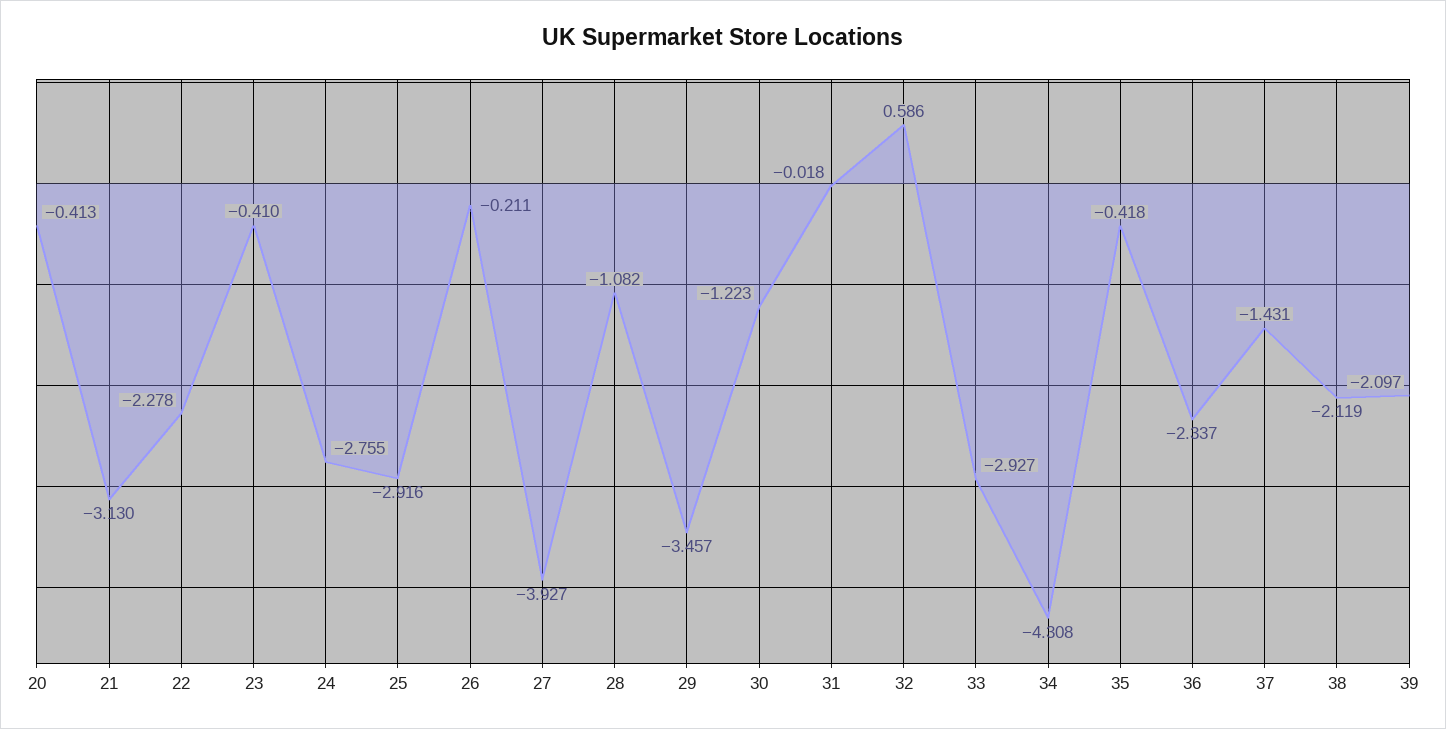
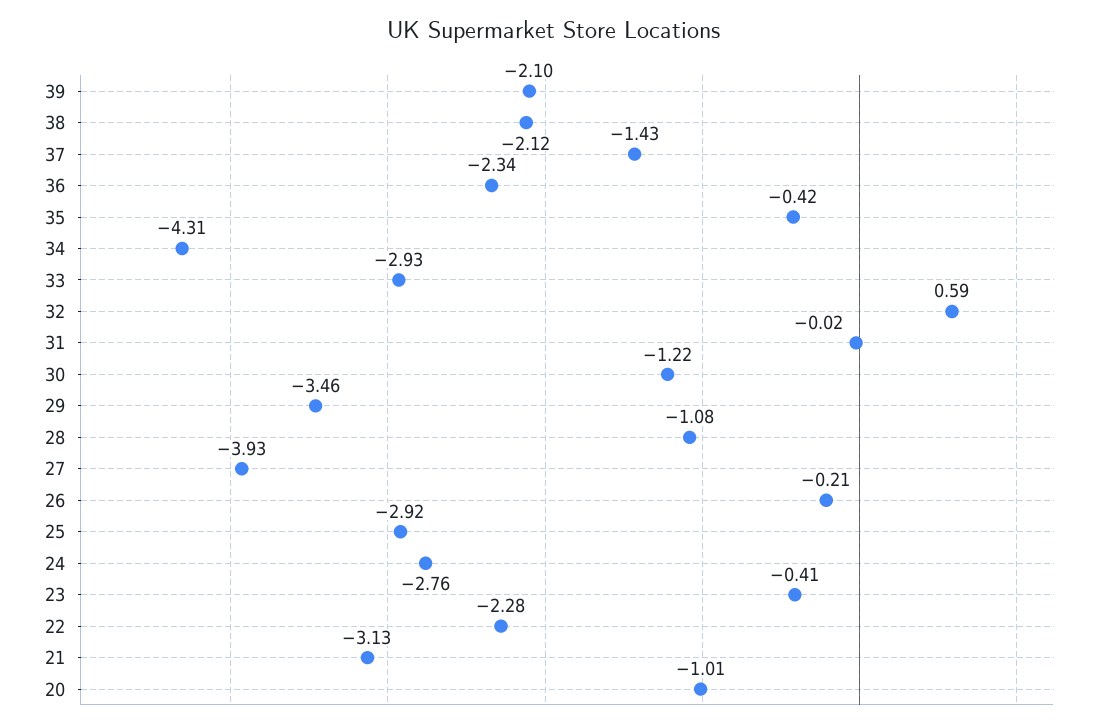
  {
-   "20": -0.413,
+   "20": -1.01,
    "21": -3.13,
    "22": -2.278,
    "23": -0.41,
    "24": -2.755,
    "25": -2.916,
    "26": -0.211,
    "27": -3.927,
    "28": -1.082,
    "29": -3.457,
    "30": -1.223,
    "31": -0.018,
    "32": 0.586,
    "33": -2.927,
    "34": -4.308,
    "35": -0.418,
    "36": -2.337,
    "37": -1.431,
    "38": -2.119,
    "39": -2.097
  }

